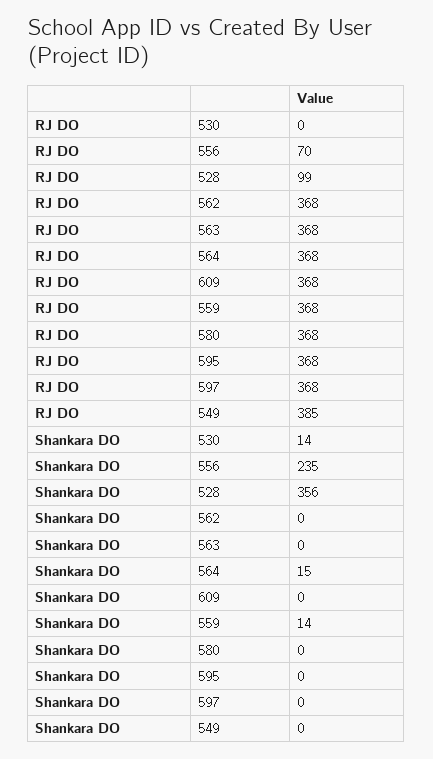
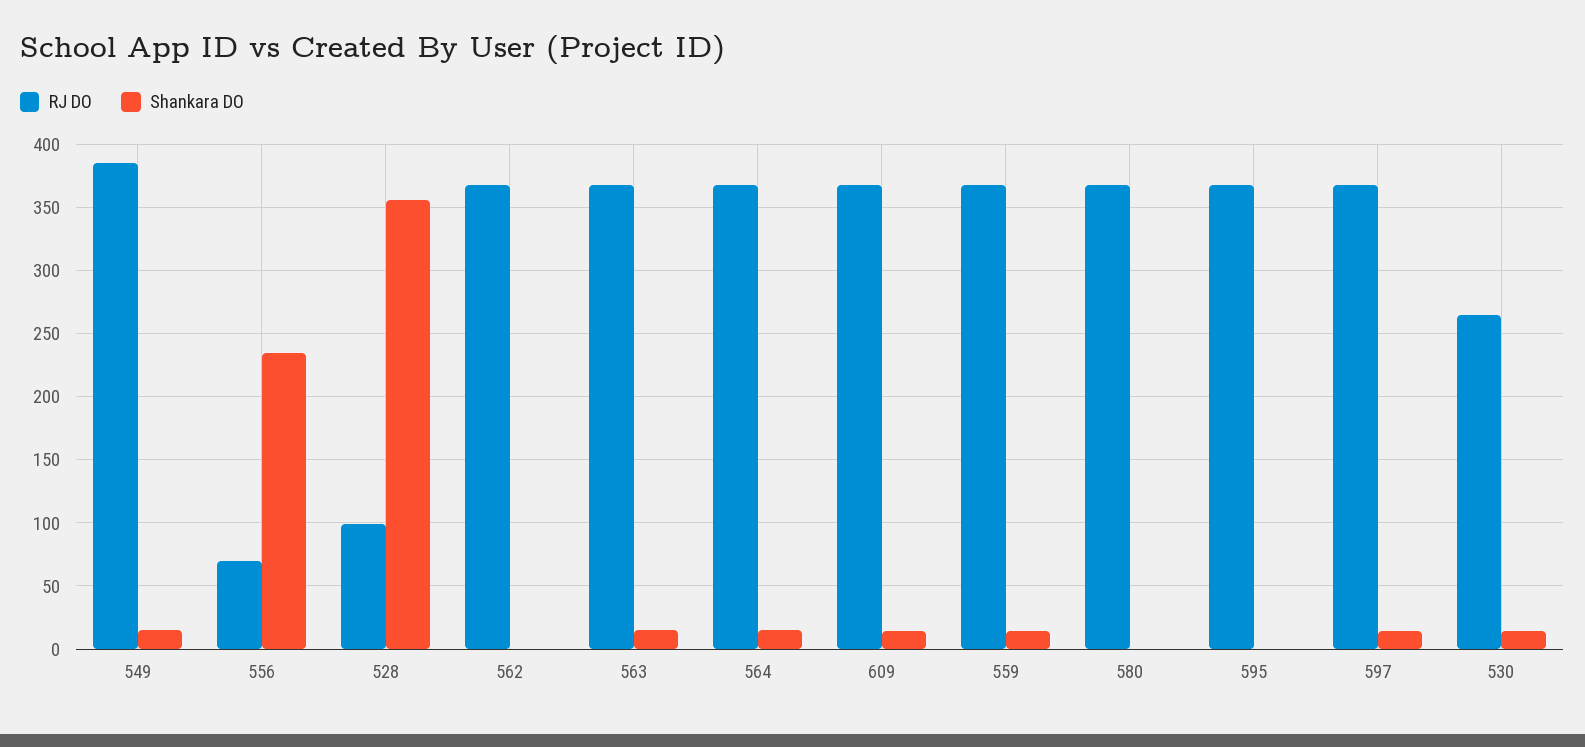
  {
    "RJ DO": {
-     "530": 0,
+     "530": 265,
      "556": 70,
      "528": 99,
      "562": 368,
      "563": 368,
      "564": 368,
      "609": 368,
      "559": 368,
      "580": 368,
      "595": 368,
      "597": 368,
      "549": 385
    },
    "Shankara DO": {
      "530": 14,
      "556": 235,
      "528": 356,
      "562": 0,
-     "563": 0,
+     "563": 15,
      "564": 15,
-     "609": 0,
+     "609": 15,
      "559": 14,
      "580": 0,
      "595": 0,
-     "597": 0,
+     "597": 15,
-     "549": 0
+     "549": 15
    }
  }

